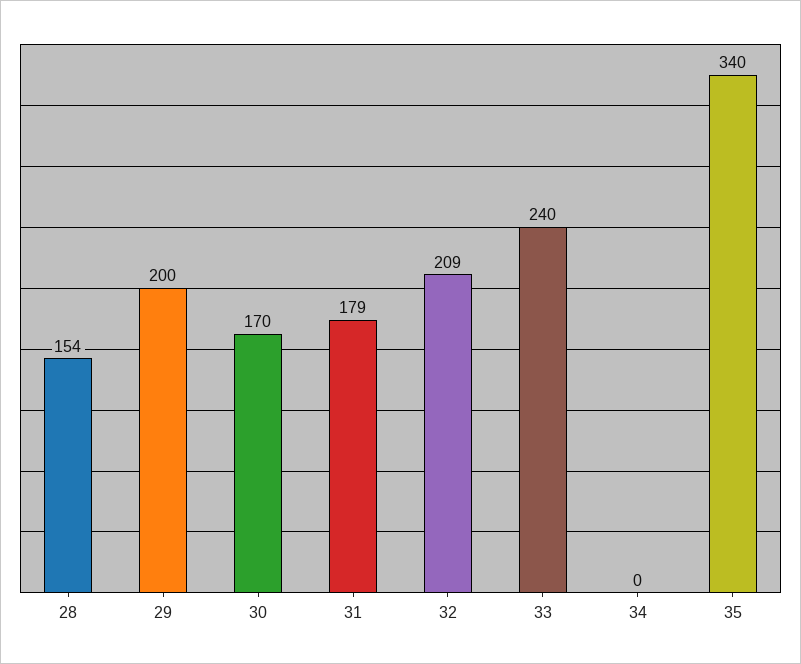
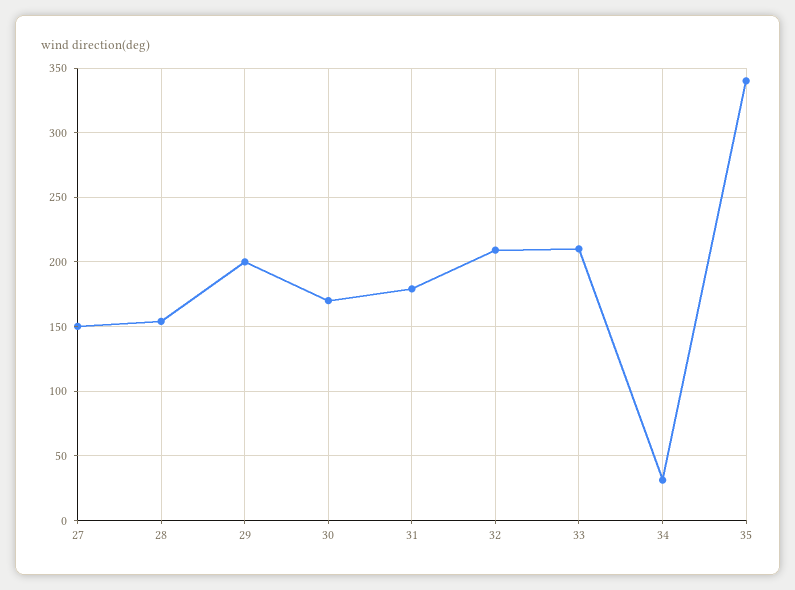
  {
    "28": 154,
    "29": 200,
    "30": 170,
    "31": 179,
    "32": 209,
-   "33": 240,
+   "33": 210,
-   "34": 0,
+   "34": 30,
-   "35": 340
+   "35": 340,
+   "27": 150
  }

